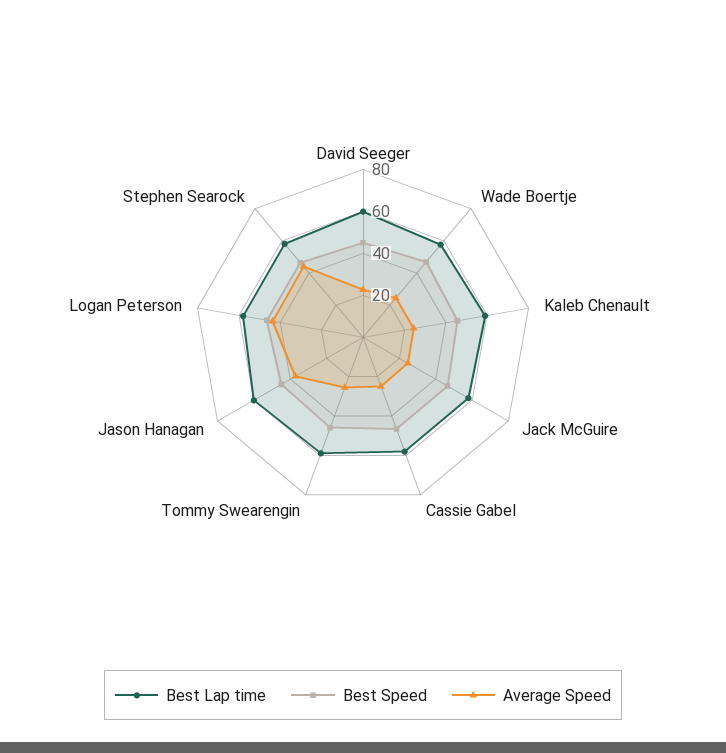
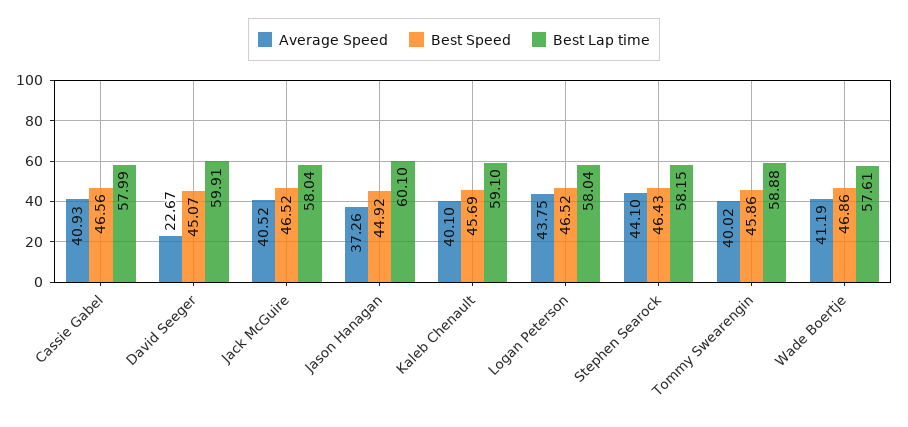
  {
    "Best Lap time": {
      "David Seeger": 59.91,
      "Wade Boertje": 57.61,
      "Kaleb Chenault": 59.1,
      "Jack McGuire": 58.04,
      "Cassie Gabel": 57.99,
      "Tommy Swearengin": 58.88,
      "Jason Hanagan": 60.1,
      "Logan Peterson": 58.04,
      "Stephen Searock": 58.15
    },
    "Best Speed": {
      "David Seeger": 45.07,
      "Wade Boertje": 46.86,
      "Kaleb Chenault": 45.69,
      "Jack McGuire": 46.52,
      "Cassie Gabel": 46.56,
      "Tommy Swearengin": 45.86,
      "Jason Hanagan": 44.92,
      "Logan Peterson": 46.52,
      "Stephen Searock": 46.43
    },
    "Average Speed": {
      "David Seeger": 22.67,
-     "Wade Boertje": 25,
+     "Wade Boertje": 41.19,
-     "Kaleb Chenault": 25,
+     "Kaleb Chenault": 40.1,
-     "Jack McGuire": 25,
+     "Jack McGuire": 40.52,
-     "Cassie Gabel": 25,
+     "Cassie Gabel": 40.93,
-     "Tommy Swearengin": 25,
+     "Tommy Swearengin": 40.02,
      "Jason Hanagan": 37.26,
      "Logan Peterson": 43.75,
      "Stephen Searock": 44.1
    }
  }

